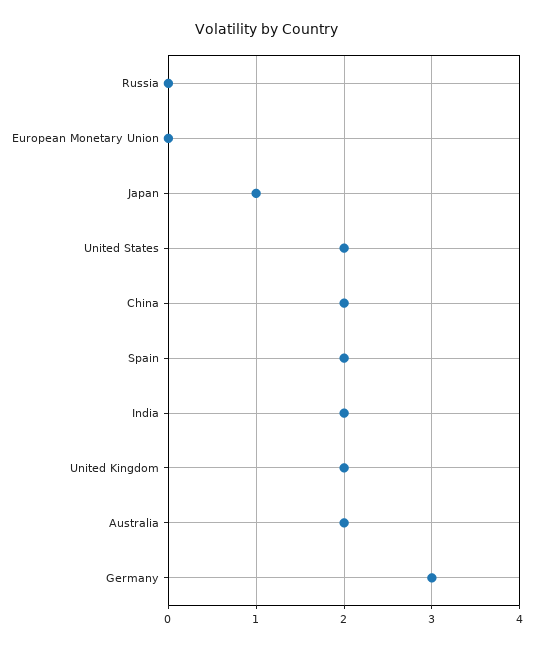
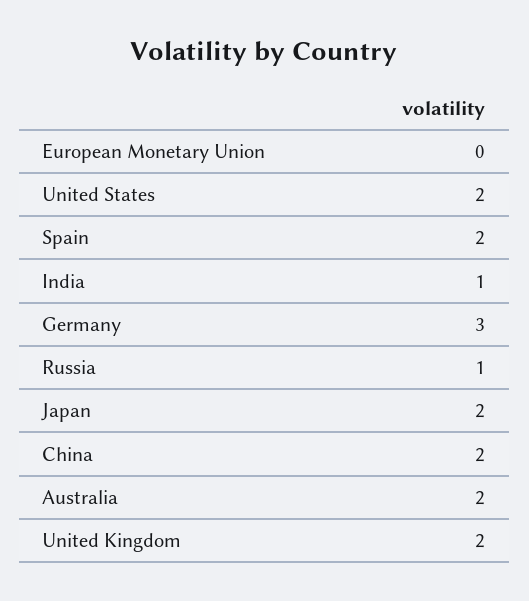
  {
-   "Russia": 0,
+   "Russia": 1,
    "European Monetary Union": 0,
-   "Japan": 1,
+   "Japan": 2,
    "United States": 2,
    "China": 2,
    "Spain": 2,
-   "India": 2,
+   "India": 1,
    "United Kingdom": 2,
    "Australia": 2,
    "Germany": 3
  }

